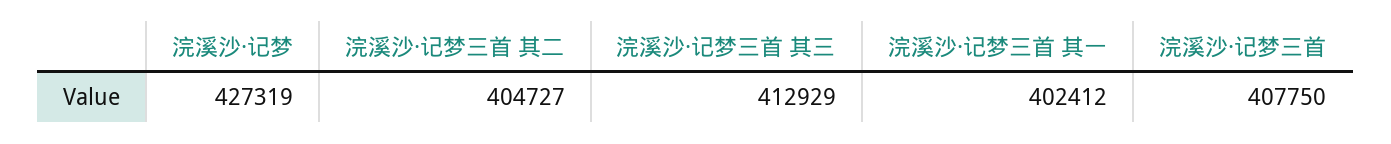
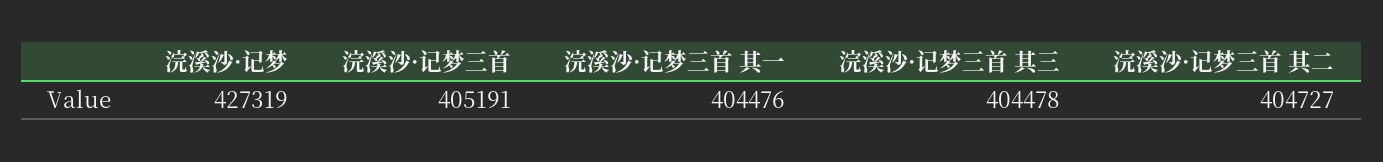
  {
    "浣溪沙·记梦": 427319,
    "浣溪沙·记梦三首 其二": 404727,
-   "浣溪沙·记梦三首 其三": 412929,
+   "浣溪沙·记梦三首 其三": 404478,
-   "浣溪沙·记梦三首 其一": 402412,
+   "浣溪沙·记梦三首 其一": 404476,
-   "浣溪沙·记梦三首": 407750
+   "浣溪沙·记梦三首": 405191
  }

